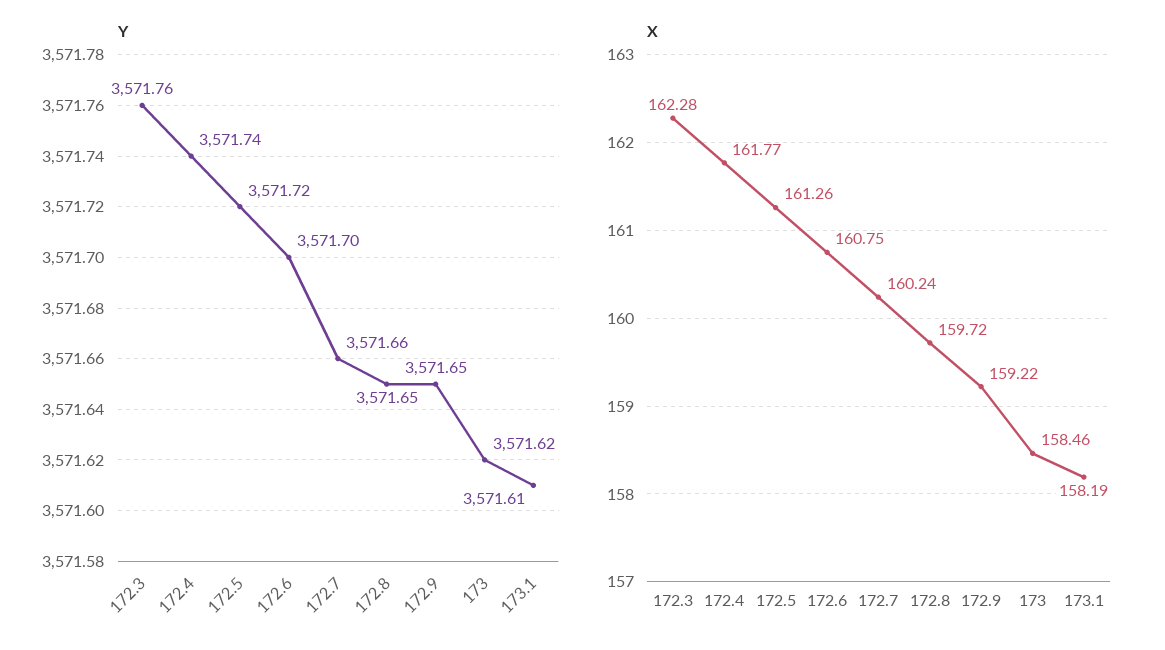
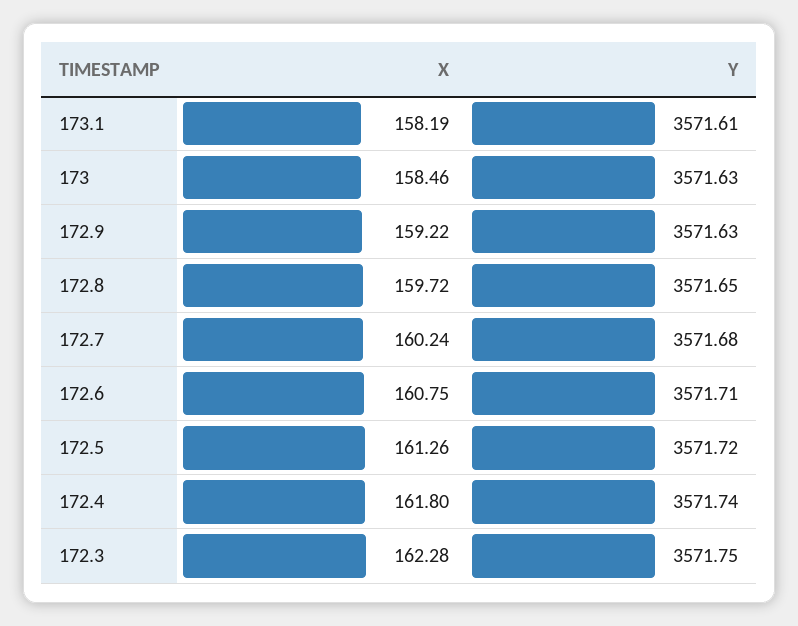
  {
    "Y": {
-     "172.3": 3571.76,
+     "172.3": 3571.75,
      "172.4": 3571.74,
      "172.5": 3571.72,
-     "172.6": 3571.7,
+     "172.6": 3571.71,
-     "172.7": 3571.66,
+     "172.7": 3571.68,
      "172.8": 3571.65,
-     "172.9": 3571.65,
+     "172.9": 3571.63,
-     "173": 3571.62,
+     "173": 3571.63,
      "173.1": 3571.61
    },
    "X": {
      "172.3": 162.28,
-     "172.4": 161.77,
+     "172.4": 161.8,
      "172.5": 161.26,
      "172.6": 160.75,
      "172.7": 160.24,
      "172.8": 159.72,
      "172.9": 159.22,
      "173": 158.46,
      "173.1": 158.19
    }
  }

